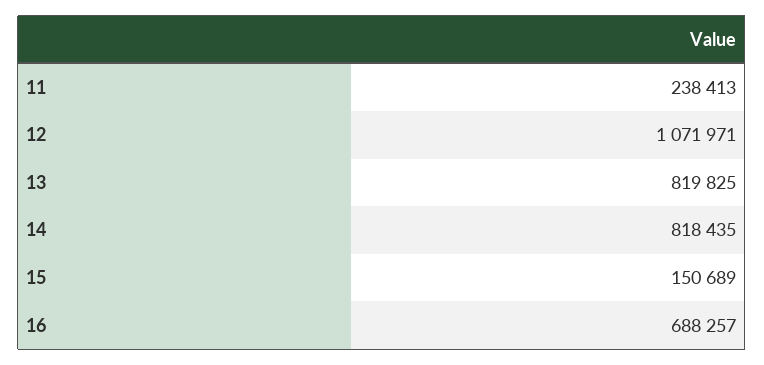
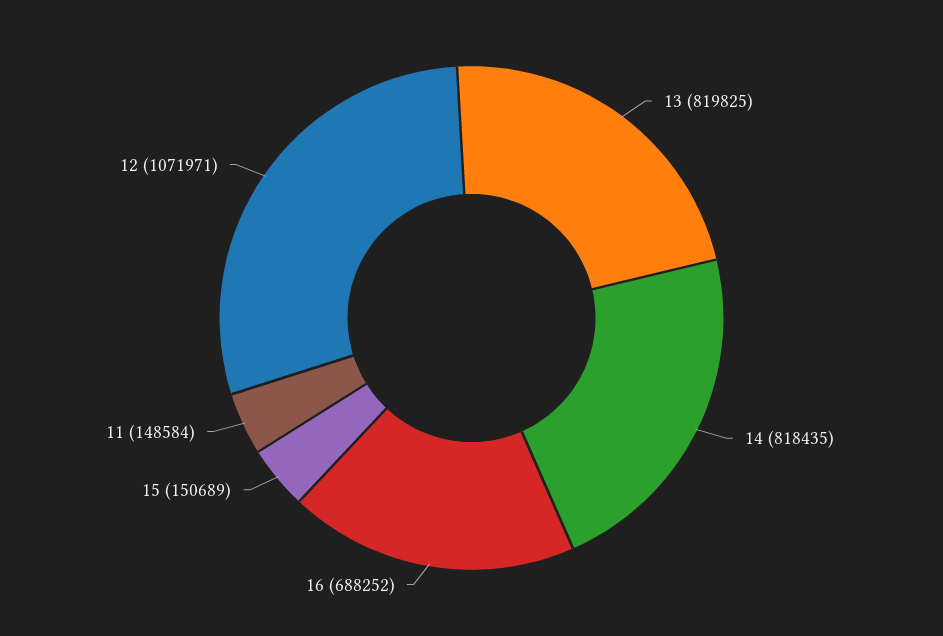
  {
-   "11": 238413,
+   "11": 148584,
    "12": 1071971,
    "13": 819825,
    "14": 818435,
    "15": 150689,
-   "16": 688257
+   "16": 688252
  }

